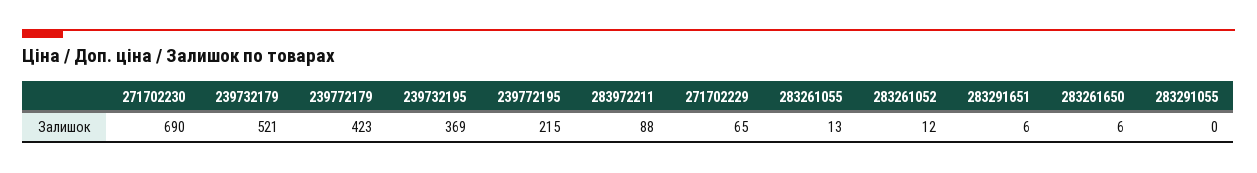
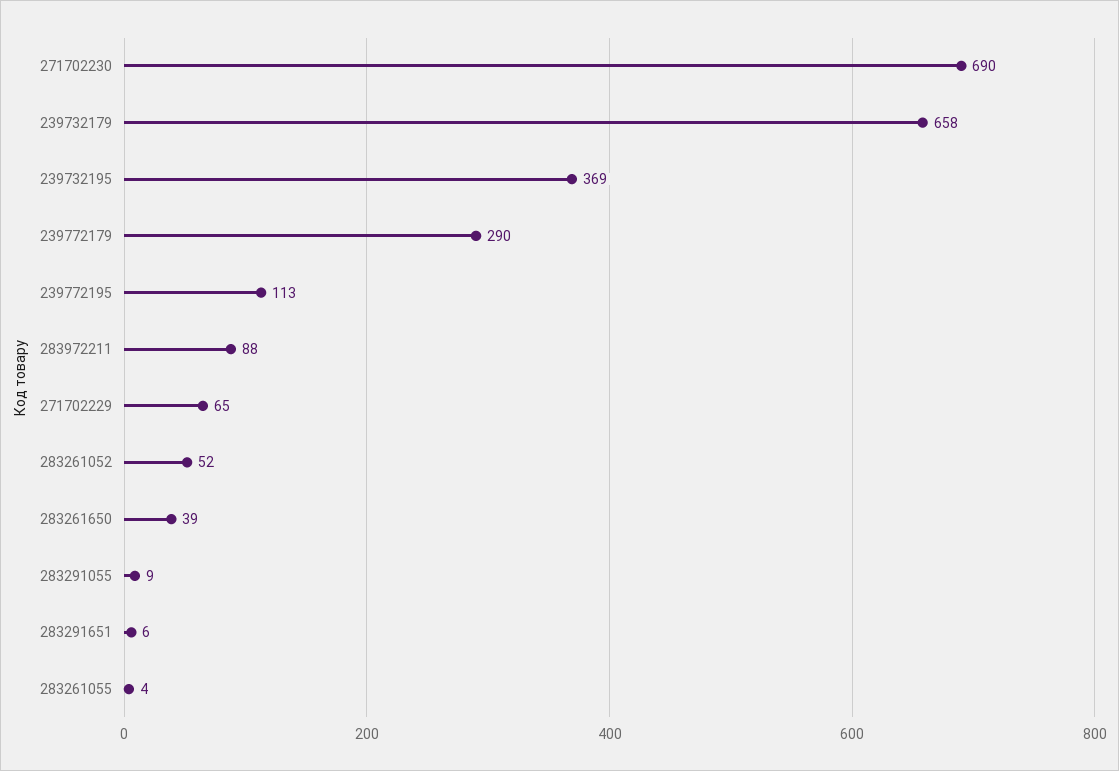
  {
    "271702230": 690,
-   "239732179": 521,
+   "239732179": 658,
-   "239772179": 423,
+   "239772179": 290,
    "239732195": 369,
-   "239772195": 215,
+   "239772195": 113,
    "283972211": 88,
    "271702229": 65,
-   "283261055": 13,
+   "283261055": 4,
-   "283261052": 12,
+   "283261052": 52,
    "283291651": 6,
-   "283261650": 6,
+   "283261650": 39,
-   "283291055": 0
+   "283291055": 9
  }

